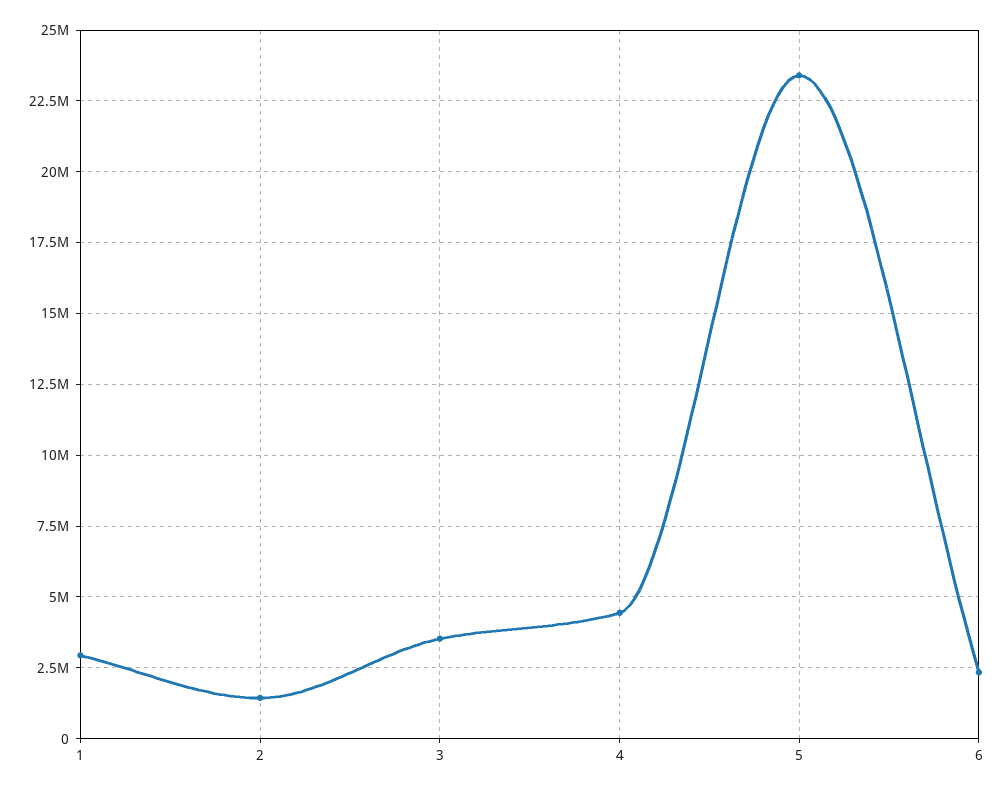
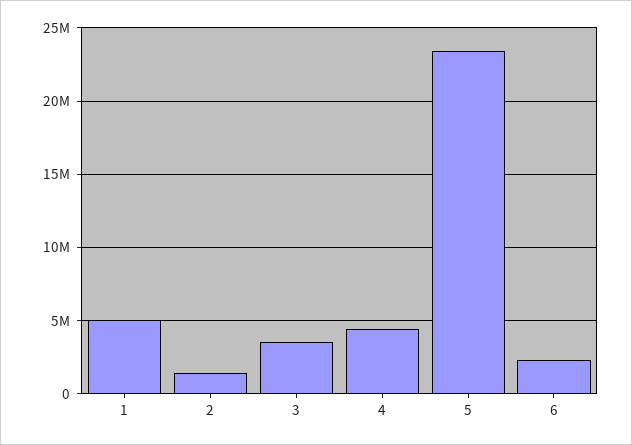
  {
-   "1": 3000000,
+   "1": 5000000,
    "2": 1500000,
    "3": 3500000,
    "4": 4500000,
    "5": 23500000,
    "6": 2250000
  }

